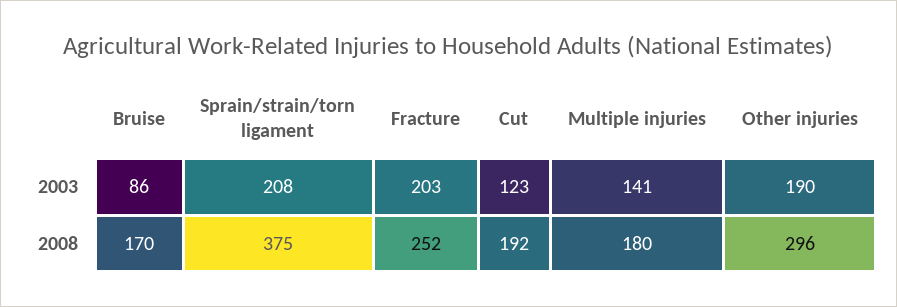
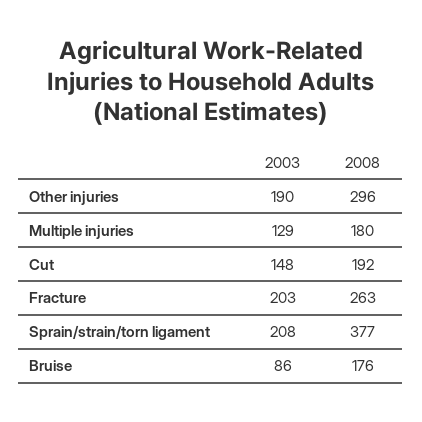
  {
    "Bruise": {
      "2003": 86,
-     "2008": 170
+     "2008": 176
    },
    "Sprain/strain/torn ligament": {
      "2003": 208,
-     "2008": 375
+     "2008": 377
    },
    "Fracture": {
      "2003": 203,
-     "2008": 252
+     "2008": 263
    },
    "Cut": {
-     "2003": 123,
+     "2003": 148,
      "2008": 192
    },
    "Multiple injuries": {
-     "2003": 141,
+     "2003": 129,
      "2008": 180
    },
    "Other injuries": {
      "2003": 190,
      "2008": 296
    }
  }

